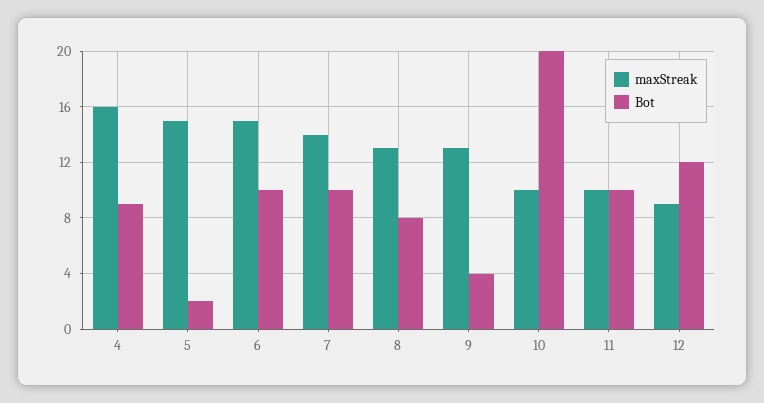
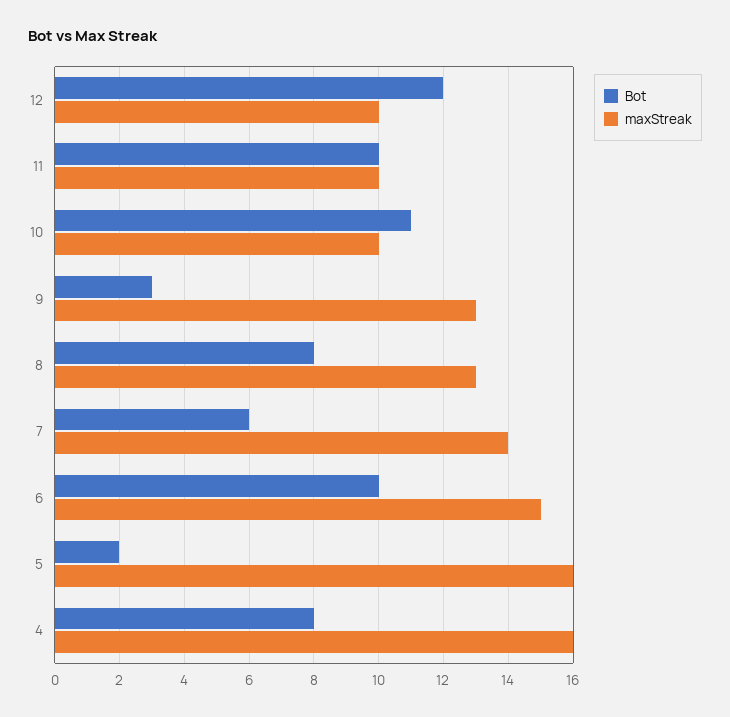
  {
    "maxStreak": {
      "4": 16,
-     "5": 15,
+     "5": 16,
      "6": 15,
      "7": 14,
      "8": 13,
      "9": 13,
      "10": 10,
      "11": 10,
-     "12": 9
+     "12": 10
    },
    "Bot": {
-     "4": 9,
+     "4": 8,
      "5": 2,
      "6": 10,
-     "7": 10,
+     "7": 6,
      "8": 8,
-     "9": 4,
+     "9": 3,
-     "10": 20,
+     "10": 11,
      "11": 10,
      "12": 12
    }
  }

